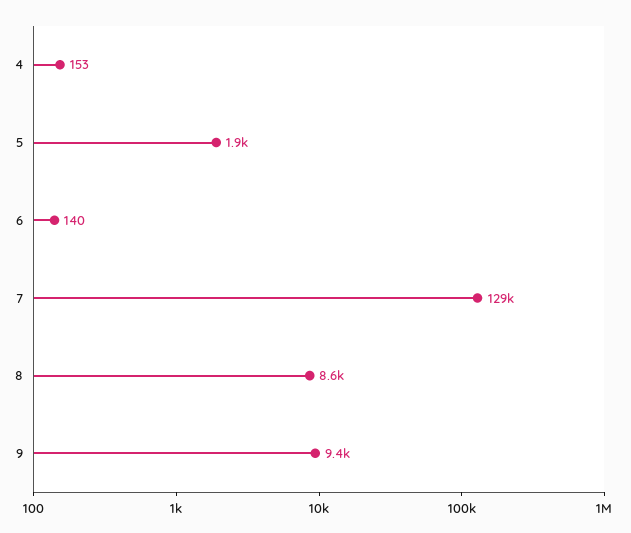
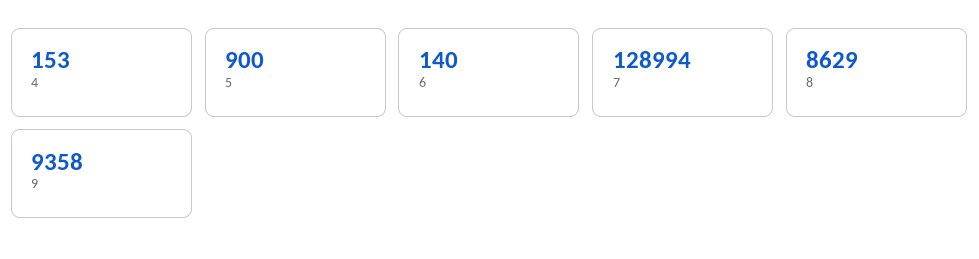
  {
    "4": 153,
-   "5": 1900,
+   "5": 900,
    "6": 140,
    "7": 128994,
    "8": 8629,
    "9": 9358
  }

